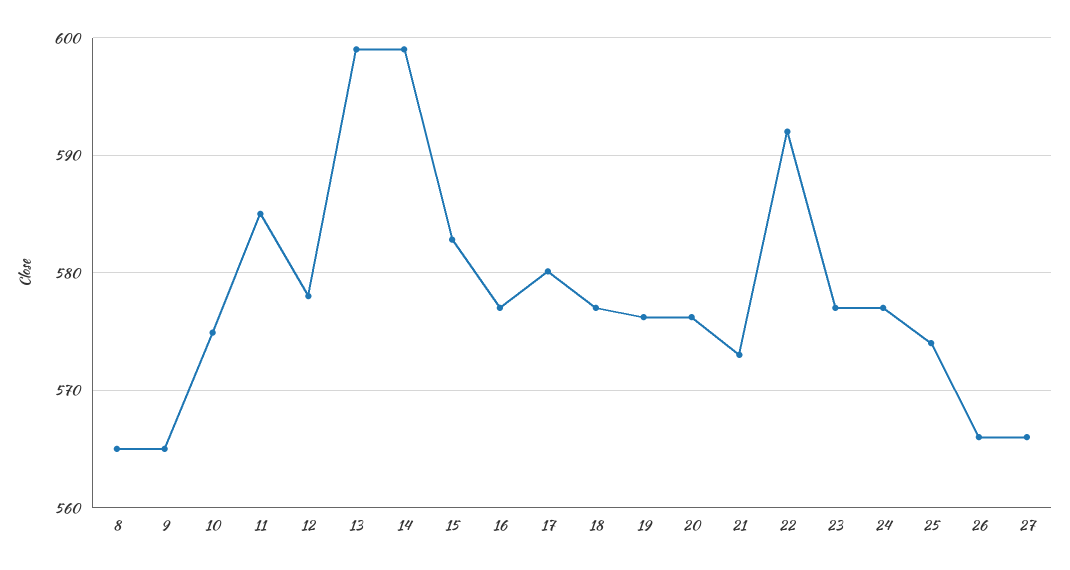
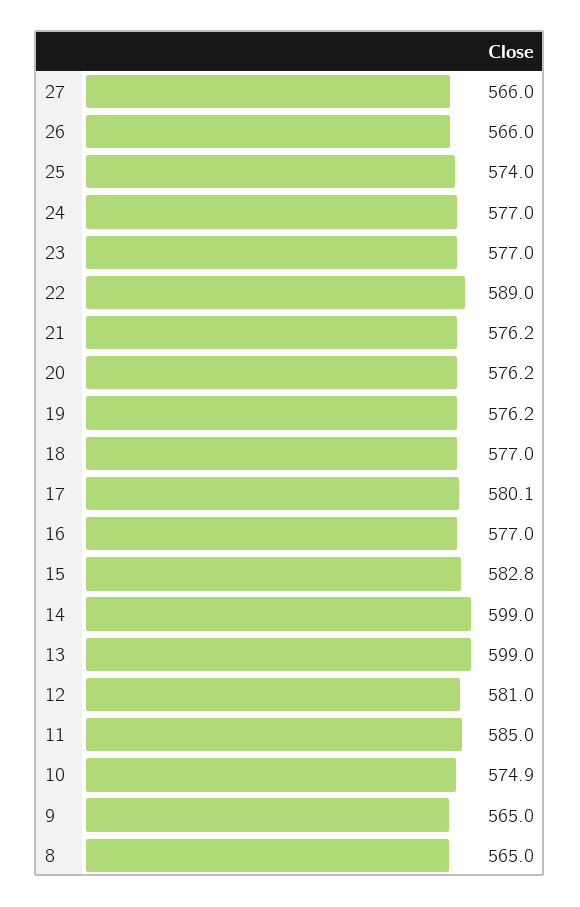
  {
    "8": 565,
    "9": 565,
    "10": 574.9,
    "11": 585,
-   "12": 578,
+   "12": 581,
    "13": 599,
    "14": 599,
    "15": 582.8,
    "16": 577,
    "17": 580.1,
    "18": 577,
    "19": 576.2,
    "20": 576.2,
-   "21": 573,
+   "21": 576.2,
-   "22": 592,
+   "22": 589,
    "23": 577,
    "24": 577,
    "25": 574,
    "26": 566,
    "27": 566
  }

